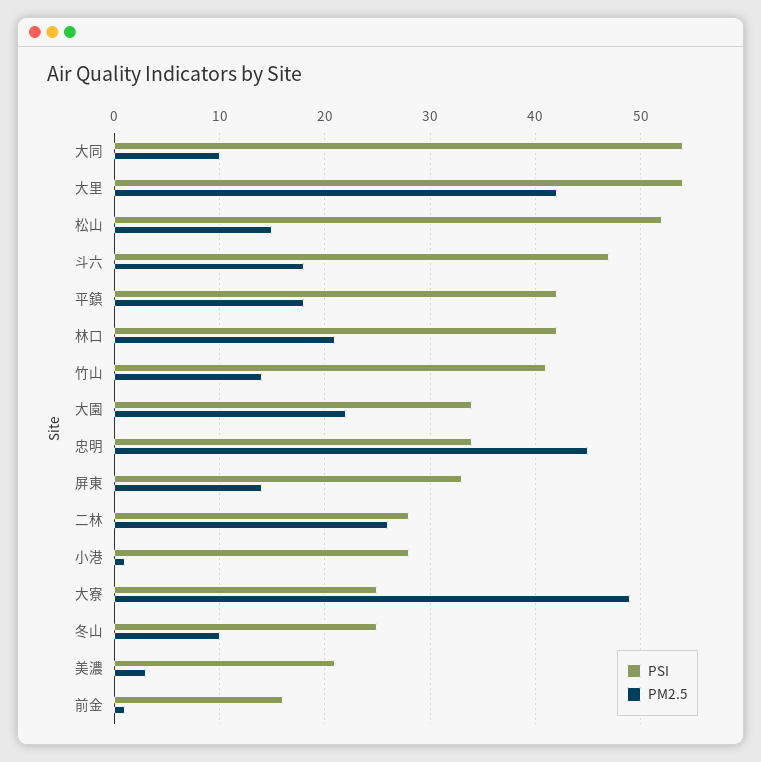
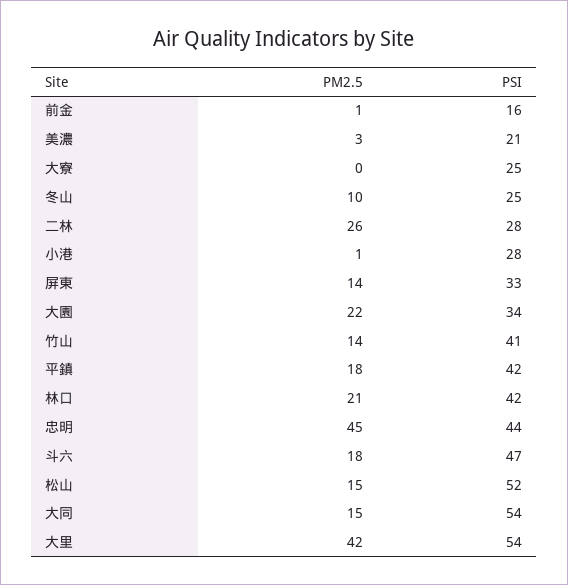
  {
    "PSI": {
      "大同": 54,
      "大里": 54,
      "松山": 52,
      "斗六": 47,
      "平鎮": 42,
      "林口": 42,
      "竹山": 41,
      "大園": 34,
-     "忠明": 34,
+     "忠明": 44,
      "屏東": 33,
      "二林": 28,
      "小港": 28,
      "大寮": 25,
      "冬山": 25,
      "美濃": 21,
      "前金": 16
    },
    "PM2.5": {
-     "大同": 10,
+     "大同": 15,
      "大里": 42,
      "松山": 15,
      "斗六": 18,
      "平鎮": 18,
      "林口": 21,
      "竹山": 14,
      "大園": 22,
      "忠明": 45,
      "屏東": 14,
      "二林": 26,
      "小港": 1,
-     "大寮": 49,
+     "大寮": 0,
      "冬山": 10,
      "美濃": 3,
      "前金": 1
    }
  }

